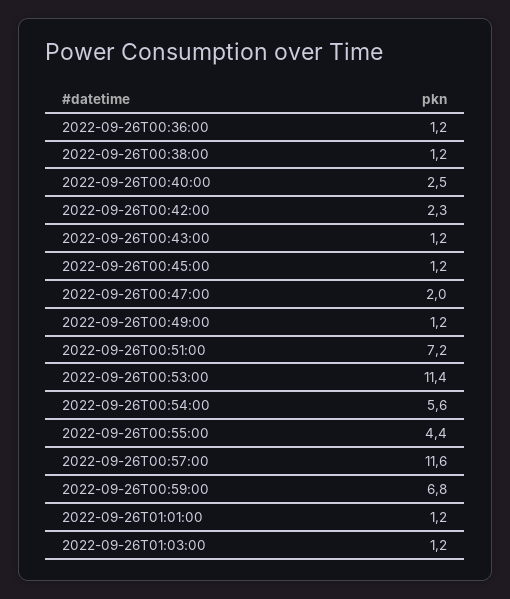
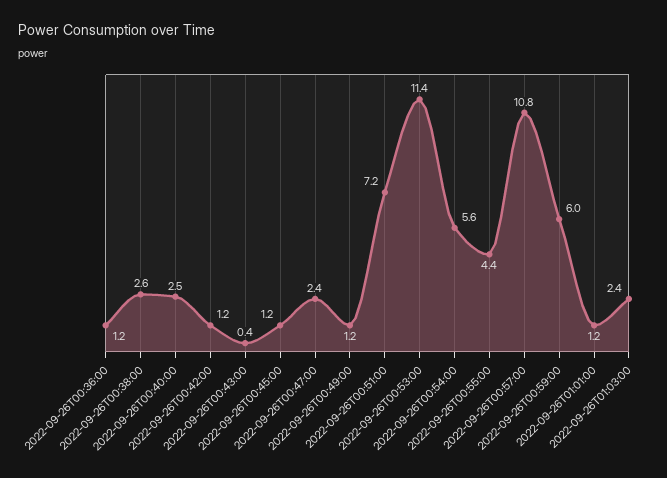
  {
    "2022-09-26T00:36:00": 1.2,
-   "2022-09-26T00:38:00": 1.2,
+   "2022-09-26T00:38:00": 2.6,
    "2022-09-26T00:40:00": 2.5,
-   "2022-09-26T00:42:00": 2.3,
+   "2022-09-26T00:42:00": 1.2,
-   "2022-09-26T00:43:00": 1.2,
+   "2022-09-26T00:43:00": 0.4,
    "2022-09-26T00:45:00": 1.2,
-   "2022-09-26T00:47:00": 2,
+   "2022-09-26T00:47:00": 2.4,
    "2022-09-26T00:49:00": 1.2,
    "2022-09-26T00:51:00": 7.2,
    "2022-09-26T00:53:00": 11.4,
    "2022-09-26T00:54:00": 5.6,
    "2022-09-26T00:55:00": 4.4,
-   "2022-09-26T00:57:00": 11.6,
+   "2022-09-26T00:57:00": 10.8,
-   "2022-09-26T00:59:00": 6.8,
+   "2022-09-26T00:59:00": 6,
    "2022-09-26T01:01:00": 1.2,
-   "2022-09-26T01:03:00": 1.2
+   "2022-09-26T01:03:00": 2.4
  }

